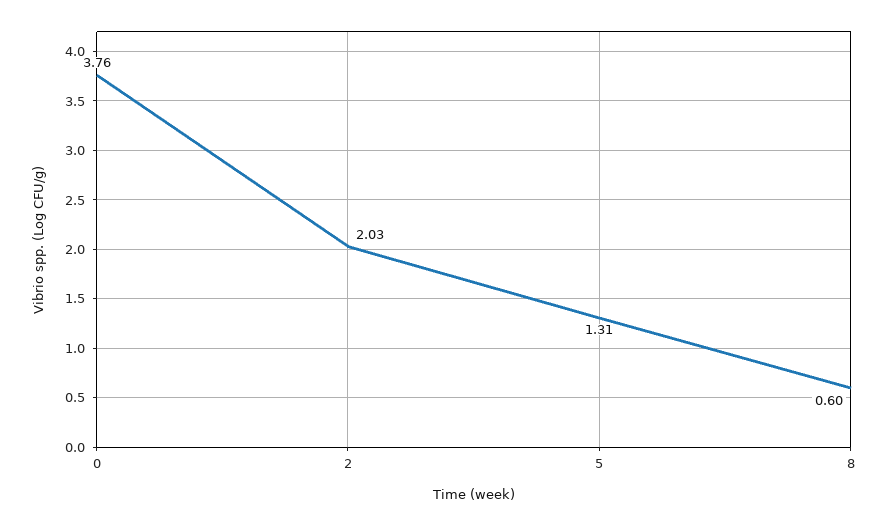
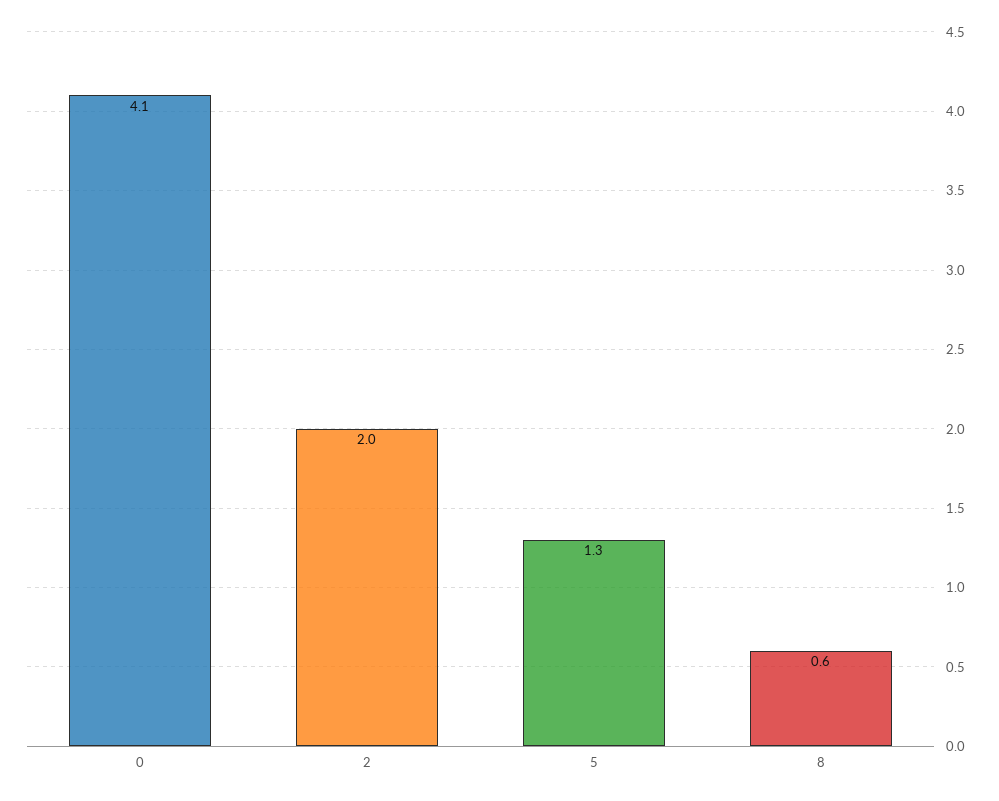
  {
-   "0": 3.76,
+   "0": 4.1,
    "2": 2.03,
    "5": 1.31,
    "8": 0.6
  }

